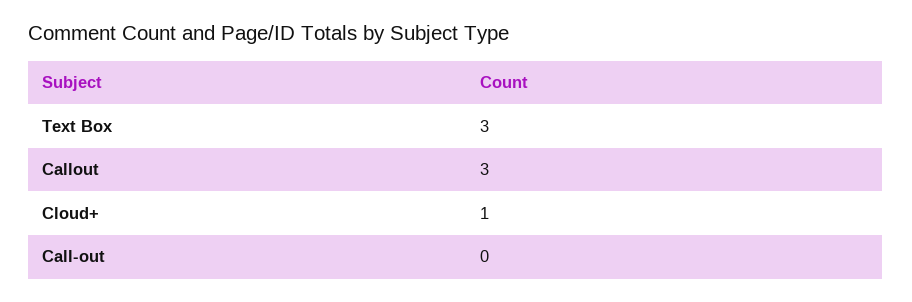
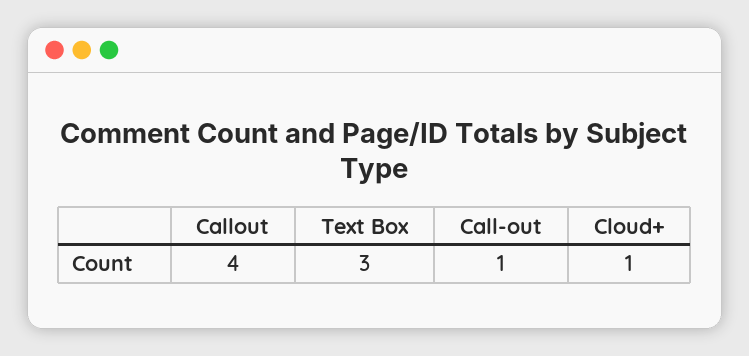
  {
    "Text Box": 3,
-   "Callout": 3,
+   "Callout": 4,
    "Cloud+": 1,
-   "Call-out": 0
+   "Call-out": 1
  }

